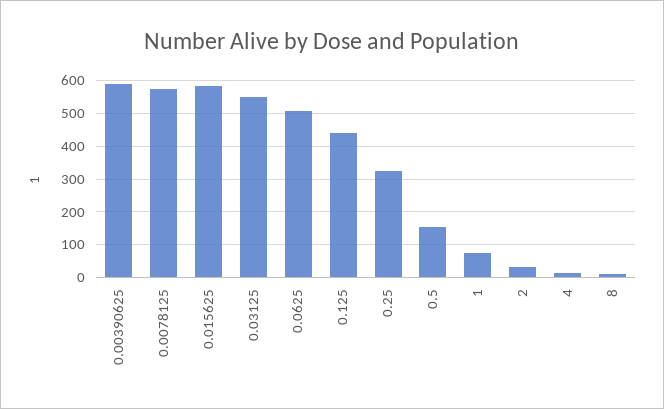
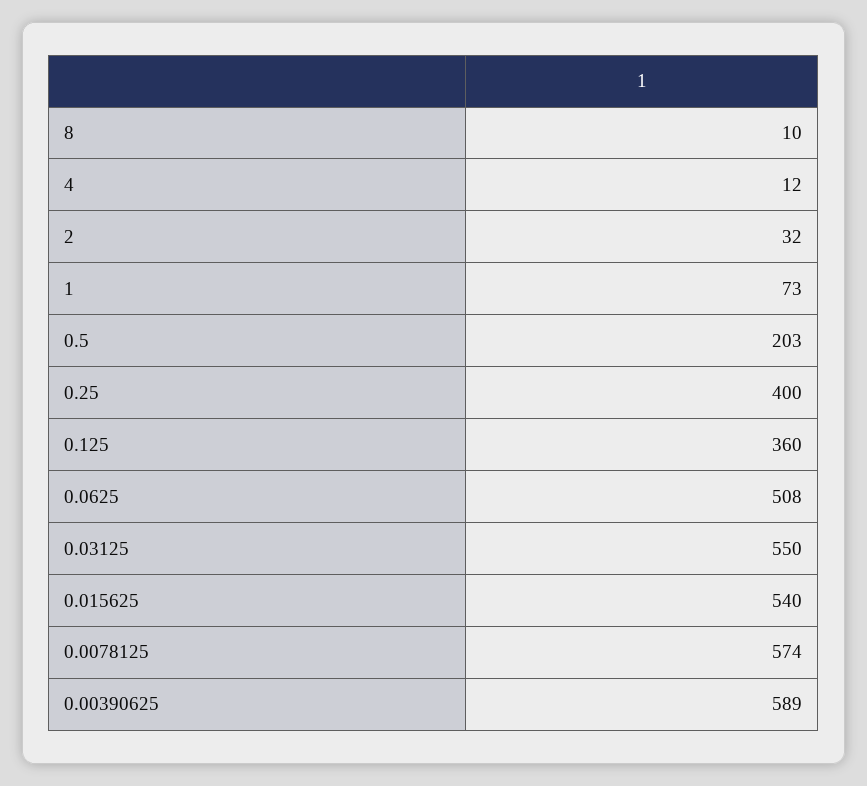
  {
    "0.00390625": 589,
    "0.0078125": 574,
-   "0.015625": 580,
+   "0.015625": 540,
    "0.03125": 550,
    "0.0625": 508,
-   "0.125": 440,
+   "0.125": 360,
-   "0.25": 320,
+   "0.25": 400,
-   "0.5": 160,
+   "0.5": 203,
    "1": 73,
    "2": 32,
    "4": 12,
    "8": 10
  }

